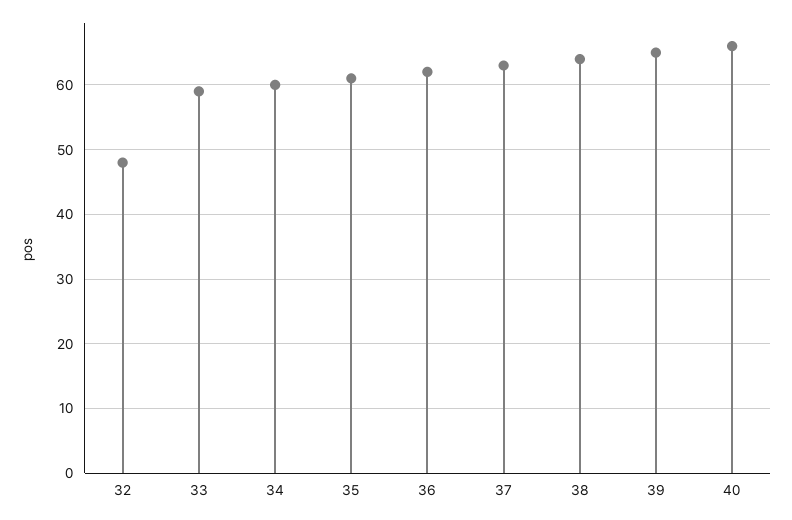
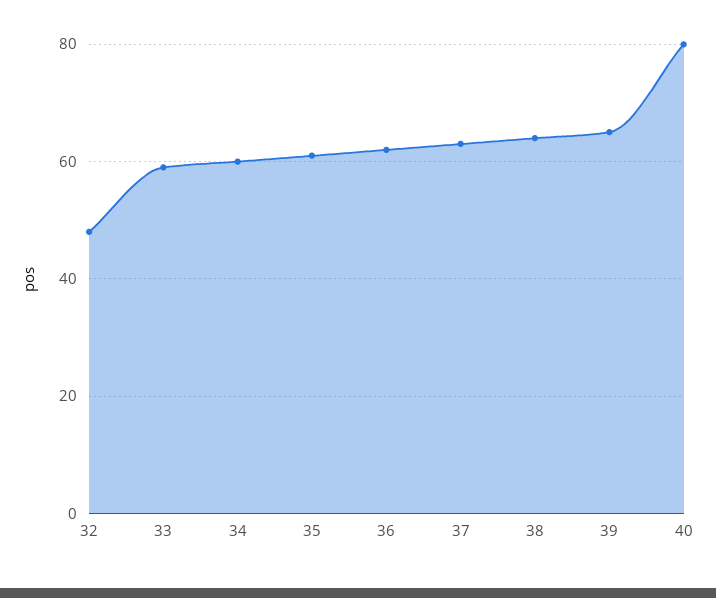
  {
    "32": 48,
    "33": 59,
    "34": 60,
    "35": 61,
    "36": 62,
    "37": 63,
    "38": 64,
    "39": 65,
-   "40": 66
+   "40": 80
  }

